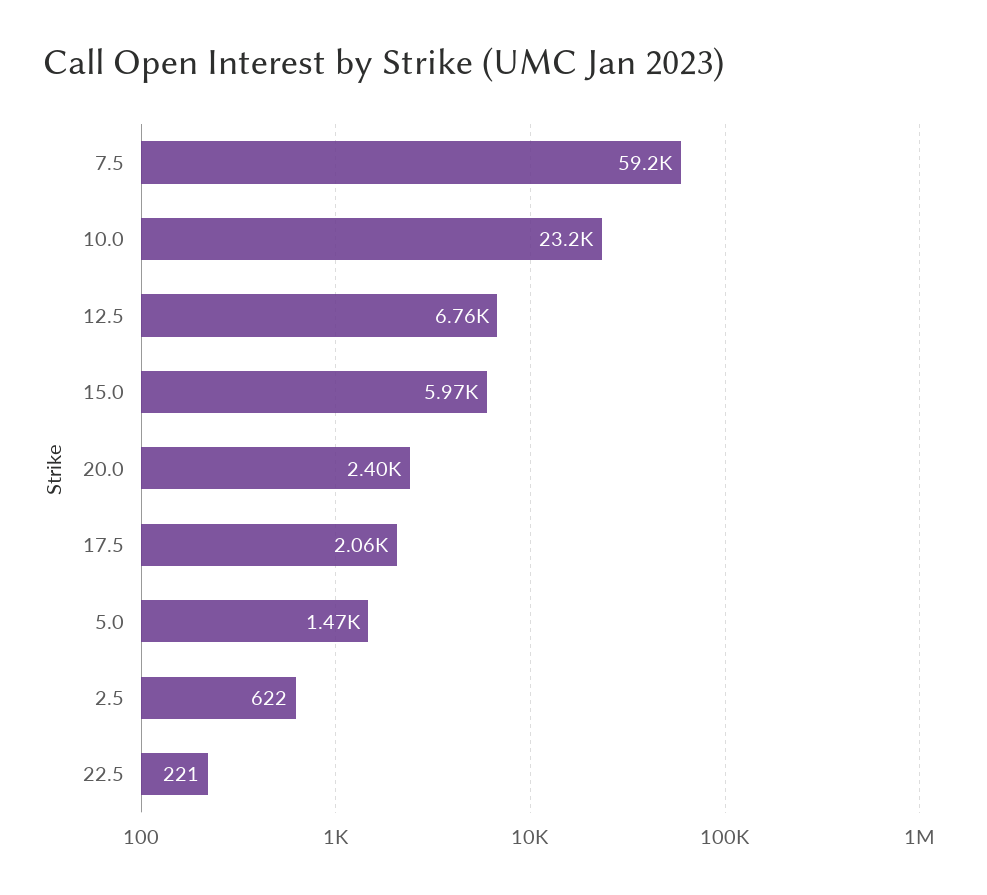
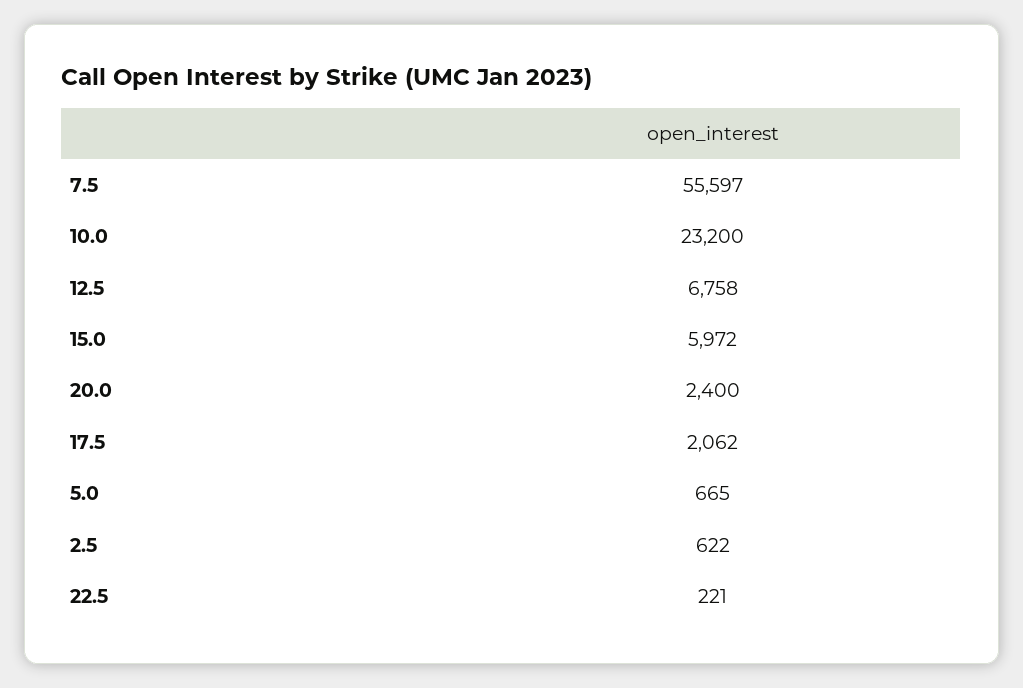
  {
-   "7.5": 59200,
+   "7.5": 55597,
    "10.0": 23200,
    "12.5": 6758,
    "15.0": 5972,
    "20.0": 2400,
    "17.5": 2062,
-   "5.0": 1470,
+   "5.0": 665,
    "2.5": 622,
    "22.5": 221
  }

